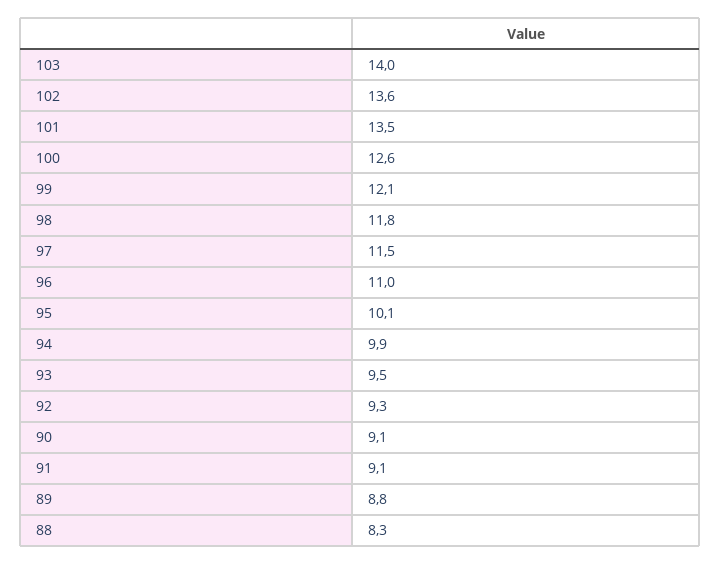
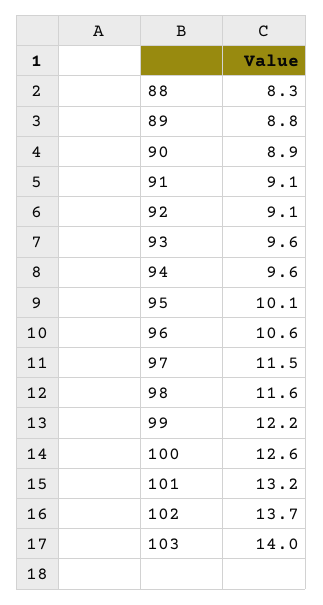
  {
    "103": 14,
-   "102": 13.6,
+   "102": 13.7,
-   "101": 13.5,
+   "101": 13.2,
    "100": 12.6,
-   "99": 12.1,
+   "99": 12.2,
-   "98": 11.8,
+   "98": 11.6,
    "97": 11.5,
-   "96": 11,
+   "96": 10.6,
    "95": 10.1,
-   "94": 9.9,
+   "94": 9.6,
-   "93": 9.5,
+   "93": 9.6,
-   "92": 9.3,
+   "92": 9.1,
-   "90": 9.1,
+   "90": 8.9,
    "91": 9.1,
    "89": 8.8,
    "88": 8.3
  }

